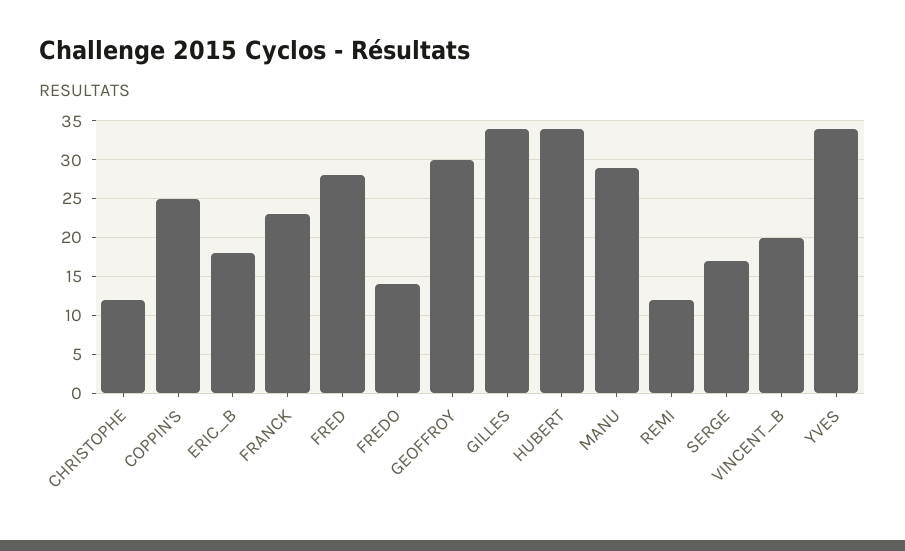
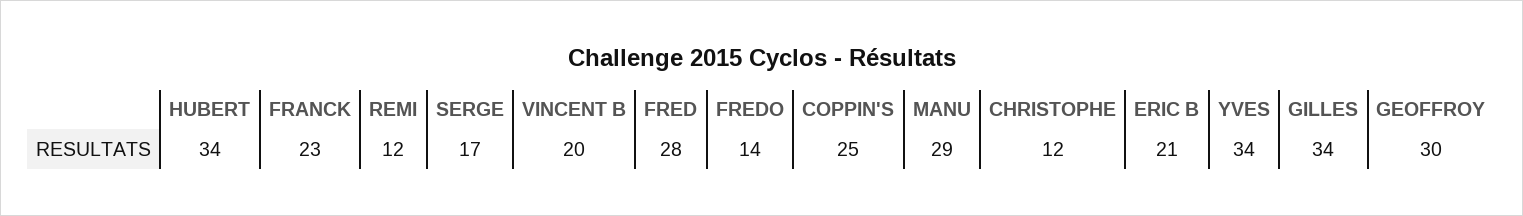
  {
    "CHRISTOPHE": 12,
    "COPPIN'S": 25,
-   "ERIC_B": 18,
+   "ERIC_B": 21,
    "FRANCK": 23,
    "FRED": 28,
    "FREDO": 14,
    "GEOFFROY": 30,
    "GILLES": 34,
    "HUBERT": 34,
    "MANU": 29,
    "REMI": 12,
    "SERGE": 17,
    "VINCENT_B": 20,
    "YVES": 34
  }

